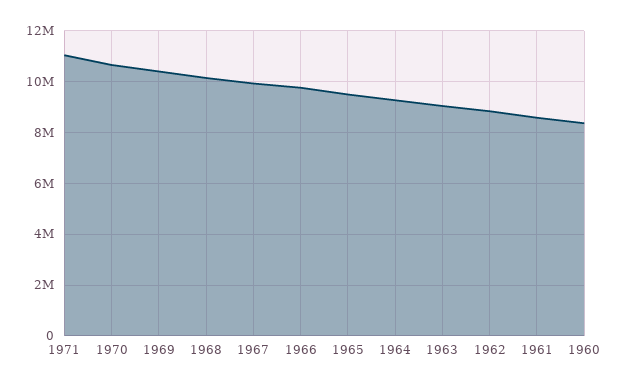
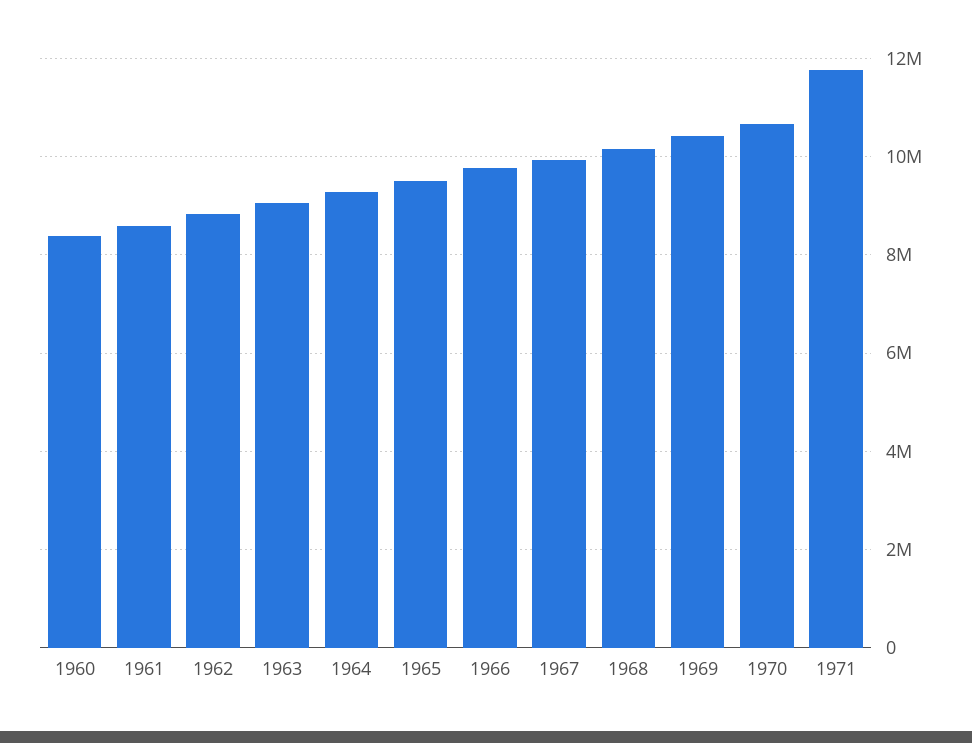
  {
-   "1971": 11000000,
+   "1971": 11800000,
    "1970": 10600000,
    "1969": 10400000,
    "1968": 10200000,
    "1967": 10000000,
    "1966": 9800000,
    "1965": 9600000,
    "1964": 9200000,
    "1963": 9000000,
    "1962": 8800000,
    "1961": 8600000,
    "1960": 8400000
  }

